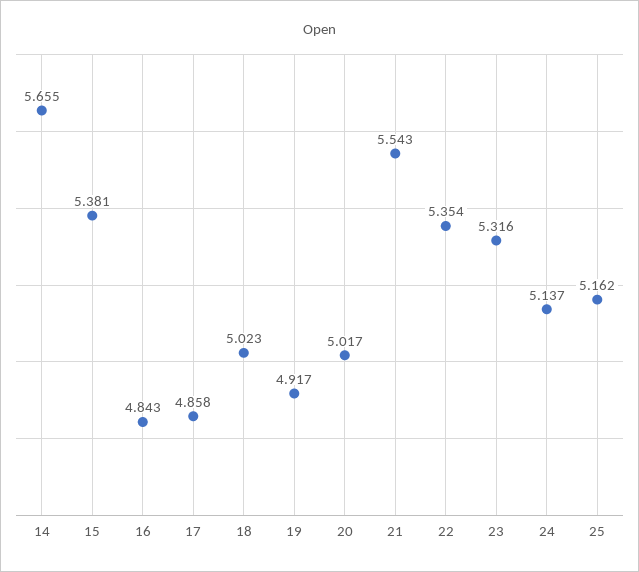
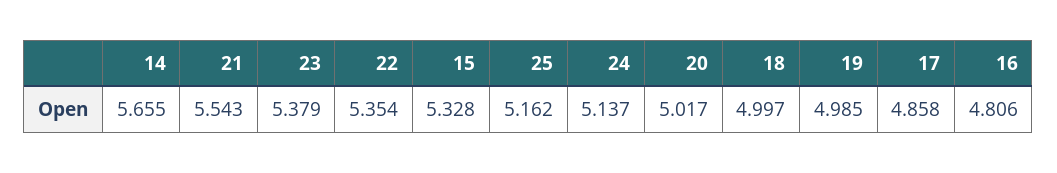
  {
    "14": 5.655,
-   "15": 5.381,
+   "15": 5.328,
-   "16": 4.843,
+   "16": 4.806,
    "17": 4.858,
-   "18": 5.023,
+   "18": 4.997,
-   "19": 4.917,
+   "19": 4.985,
    "20": 5.017,
    "21": 5.543,
    "22": 5.354,
-   "23": 5.316,
+   "23": 5.379,
    "24": 5.137,
    "25": 5.162
  }

